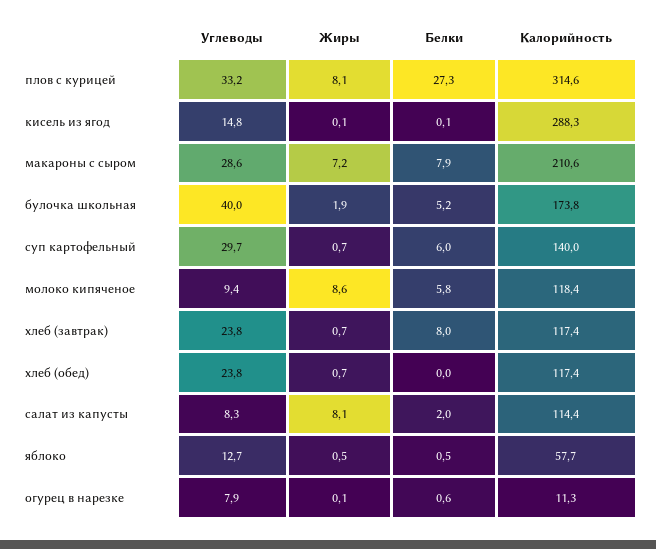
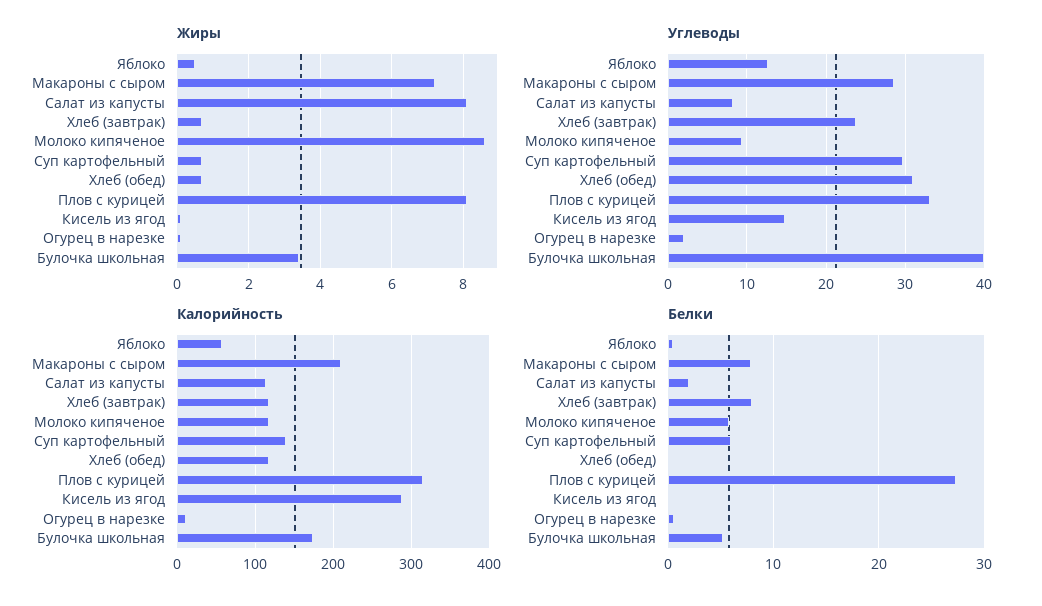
  {
    "Углеводы": {
      "плов с курицей": 33.2,
      "кисель из ягод": 14.8,
      "макароны с сыром": 28.6,
      "булочка школьная": 40,
      "суп картофельный": 29.7,
      "молоко кипяченое": 9.4,
      "хлеб (завтрак)": 23.8,
-     "хлеб (обед)": 23.8,
+     "хлеб (обед)": 31,
      "салат из капусты": 8.3,
      "яблоко": 12.7,
-     "огурец в нарезке": 7.9
+     "огурец в нарезке": 2
    },
    "Жиры": {
      "плов с курицей": 8.1,
      "кисель из ягод": 0.1,
      "макароны с сыром": 7.2,
-     "булочка школьная": 1.9,
+     "булочка школьная": 3.5,
      "суп картофельный": 0.7,
      "молоко кипяченое": 8.6,
      "хлеб (завтрак)": 0.7,
      "хлеб (обед)": 0.7,
      "салат из капусты": 8.1,
      "яблоко": 0.5,
      "огурец в нарезке": 0.1
    },
    "Белки": {
      "плов с курицей": 27.3,
      "кисель из ягод": 0.1,
      "макароны с сыром": 7.9,
      "булочка школьная": 5.2,
      "суп картофельный": 6,
      "молоко кипяченое": 5.8,
      "хлеб (завтрак)": 8,
      "хлеб (обед)": 0,
      "салат из капусты": 2,
      "яблоко": 0.5,
      "огурец в нарезке": 0.6
    },
    "Калорийность": {
      "плов с курицей": 314.6,
      "кисель из ягод": 288.3,
      "макароны с сыром": 210.6,
      "булочка школьная": 173.8,
      "суп картофельный": 140,
      "молоко кипяченое": 118.4,
      "хлеб (завтрак)": 117.4,
      "хлеб (обед)": 117.4,
      "салат из капусты": 114.4,
      "яблоко": 57.7,
      "огурец в нарезке": 11.3
    }
  }

